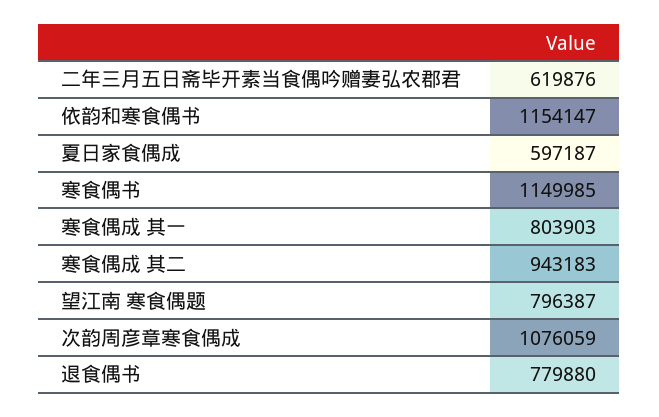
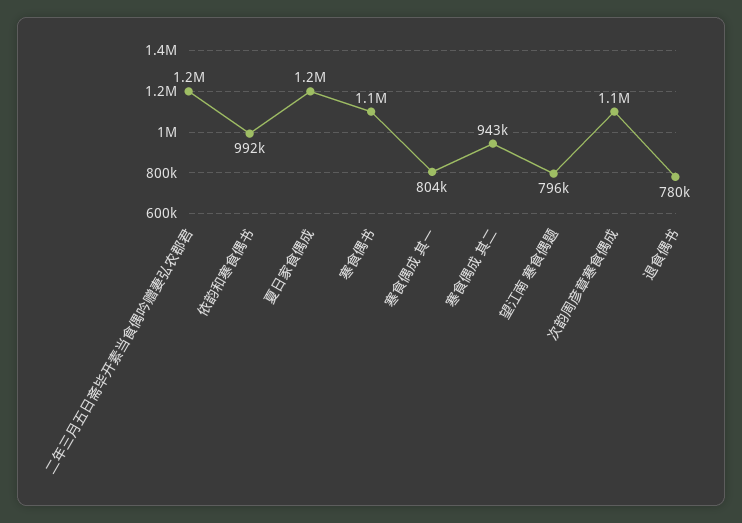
  {
-   "二年三月五日斋毕开素当食偶吟赠妻弘农郡君": 619876,
+   "二年三月五日斋毕开素当食偶吟赠妻弘农郡君": 1200000,
-   "依韵和寒食偶书": 1154147,
+   "依韵和寒食偶书": 992000,
-   "夏日家食偶成": 597187,
+   "夏日家食偶成": 1200000,
    "寒食偶书": 1149985,
    "寒食偶成 其一": 803903,
    "寒食偶成 其二": 943183,
    "望江南 寒食偶题": 796387,
    "次韵周彦章寒食偶成": 1076059,
    "退食偶书": 779880
  }

